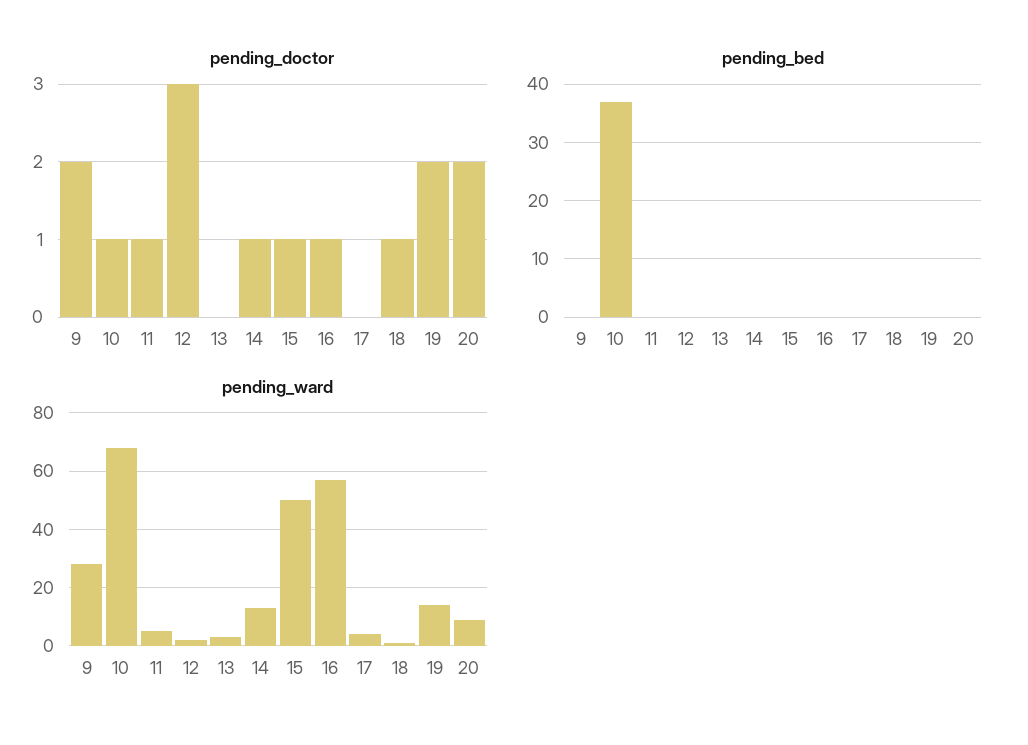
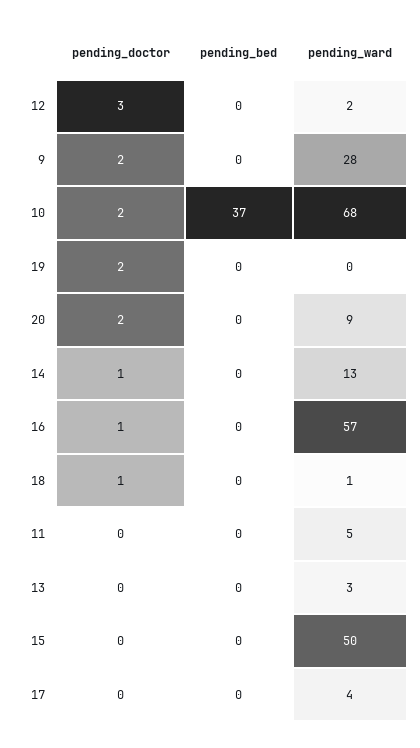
  {
    "pending_doctor": {
      "9": 2,
-     "10": 1,
+     "10": 2,
-     "11": 1,
+     "11": 0,
      "12": 3,
      "13": 0,
      "14": 1,
-     "15": 1,
+     "15": 0,
      "16": 1,
      "17": 0,
      "18": 1,
      "19": 2,
      "20": 2
    },
    "pending_bed": {
      "9": 0,
      "10": 37,
      "11": 0,
      "12": 0,
      "13": 0,
      "14": 0,
      "15": 0,
      "16": 0,
      "17": 0,
      "18": 0,
      "19": 0,
      "20": 0
    },
    "pending_ward": {
      "9": 28,
      "10": 68,
      "11": 5,
      "12": 2,
      "13": 3,
      "14": 13,
      "15": 50,
      "16": 57,
      "17": 4,
      "18": 1,
-     "19": 15,
+     "19": 0,
      "20": 9
    }
  }

